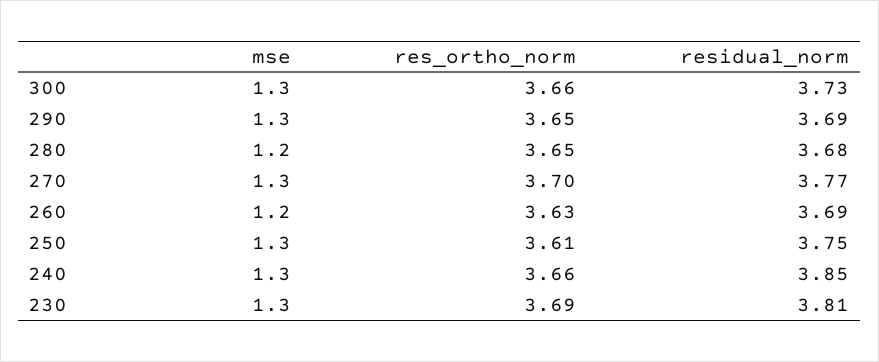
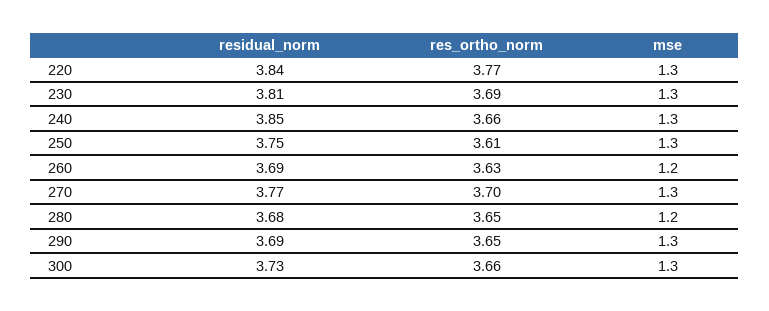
  {
    "mse": {
      "300": 1.3,
      "290": 1.3,
      "280": 1.2,
      "270": 1.3,
      "260": 1.2,
      "250": 1.3,
      "240": 1.3,
-     "230": 1.3
+     "230": 1.3,
+     "220": 1.3
    },
    "res_ortho_norm": {
      "300": 3.66,
      "290": 3.65,
      "280": 3.65,
      "270": 3.7,
      "260": 3.63,
      "250": 3.61,
      "240": 3.66,
-     "230": 3.69
+     "230": 3.69,
+     "220": 3.77
    },
    "residual_norm": {
      "300": 3.73,
      "290": 3.69,
      "280": 3.68,
      "270": 3.77,
      "260": 3.69,
      "250": 3.75,
      "240": 3.85,
-     "230": 3.81
+     "230": 3.81,
+     "220": 3.84
    }
  }

